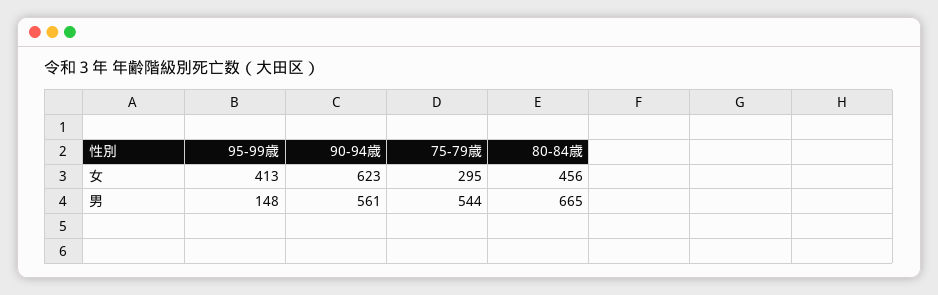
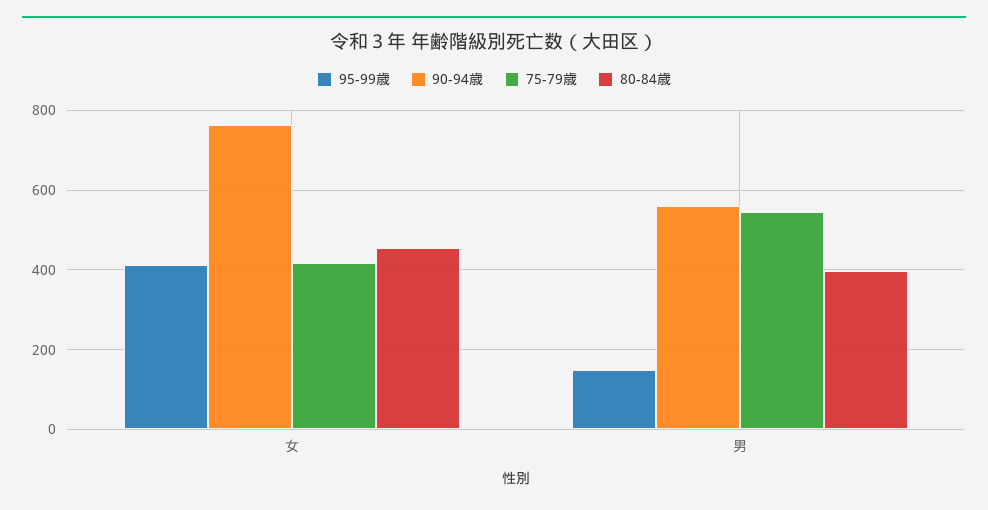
  {
    "95-99歳": {
      "女": 413,
      "男": 148
    },
    "90-94歳": {
-     "女": 623,
+     "女": 760,
      "男": 561
    },
    "75-79歳": {
-     "女": 295,
+     "女": 420,
      "男": 544
    },
    "80-84歳": {
      "女": 456,
-     "男": 665
+     "男": 400
    }
  }

